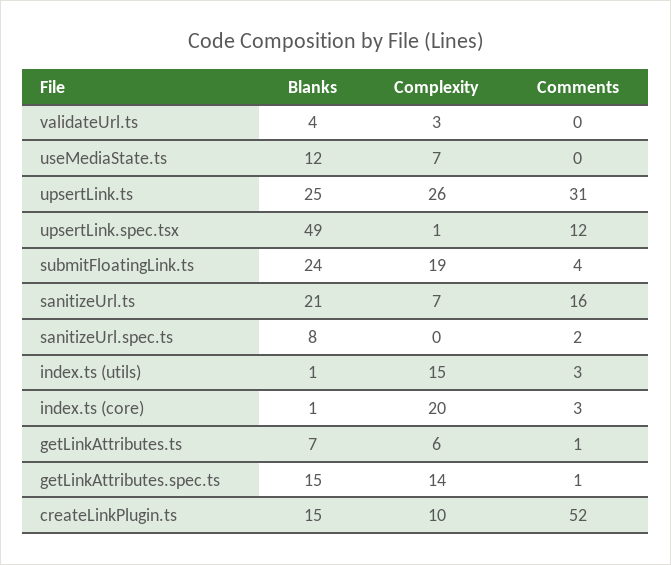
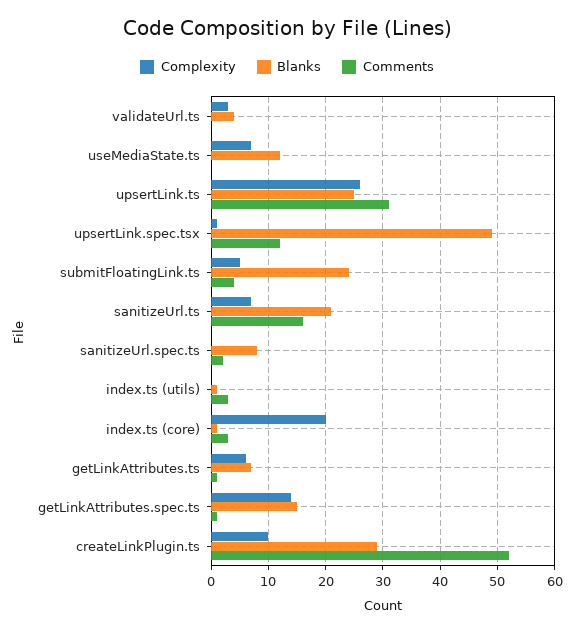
  {
    "Blanks": {
      "validateUrl.ts": 4,
      "useMediaState.ts": 12,
      "upsertLink.ts": 25,
      "upsertLink.spec.tsx": 49,
      "submitFloatingLink.ts": 24,
      "sanitizeUrl.ts": 21,
      "sanitizeUrl.spec.ts": 8,
      "index.ts (utils)": 1,
      "index.ts (core)": 1,
      "getLinkAttributes.ts": 7,
      "getLinkAttributes.spec.ts": 15,
-     "createLinkPlugin.ts": 15
+     "createLinkPlugin.ts": 30
    },
    "Complexity": {
      "validateUrl.ts": 3,
      "useMediaState.ts": 7,
      "upsertLink.ts": 26,
      "upsertLink.spec.tsx": 1,
-     "submitFloatingLink.ts": 19,
+     "submitFloatingLink.ts": 5,
      "sanitizeUrl.ts": 7,
      "sanitizeUrl.spec.ts": 0,
-     "index.ts (utils)": 15,
+     "index.ts (utils)": 0,
      "index.ts (core)": 20,
      "getLinkAttributes.ts": 6,
      "getLinkAttributes.spec.ts": 14,
      "createLinkPlugin.ts": 10
    },
    "Comments": {
      "validateUrl.ts": 0,
      "useMediaState.ts": 0,
      "upsertLink.ts": 31,
      "upsertLink.spec.tsx": 12,
      "submitFloatingLink.ts": 4,
      "sanitizeUrl.ts": 16,
      "sanitizeUrl.spec.ts": 2,
      "index.ts (utils)": 3,
      "index.ts (core)": 3,
      "getLinkAttributes.ts": 1,
      "getLinkAttributes.spec.ts": 1,
      "createLinkPlugin.ts": 52
    }
  }

